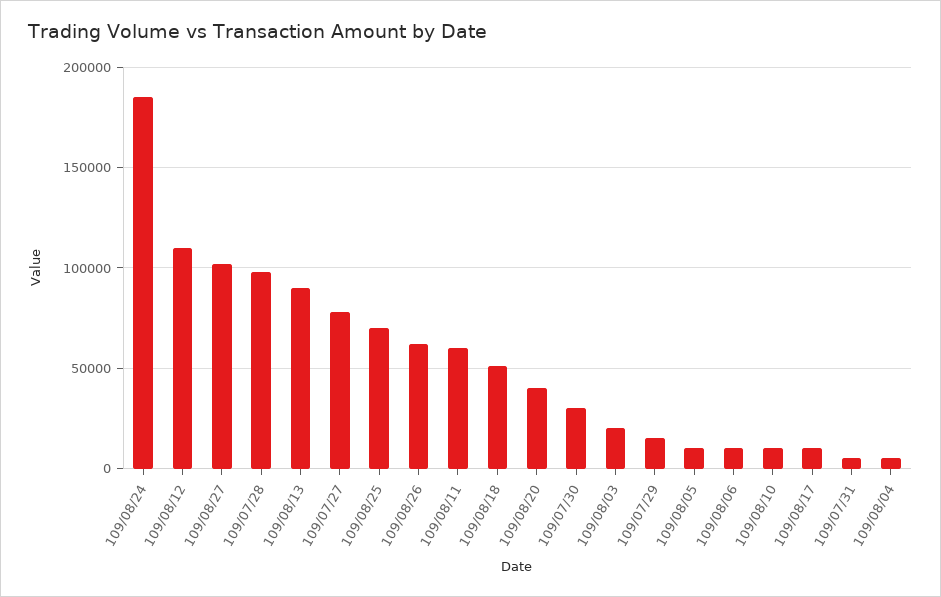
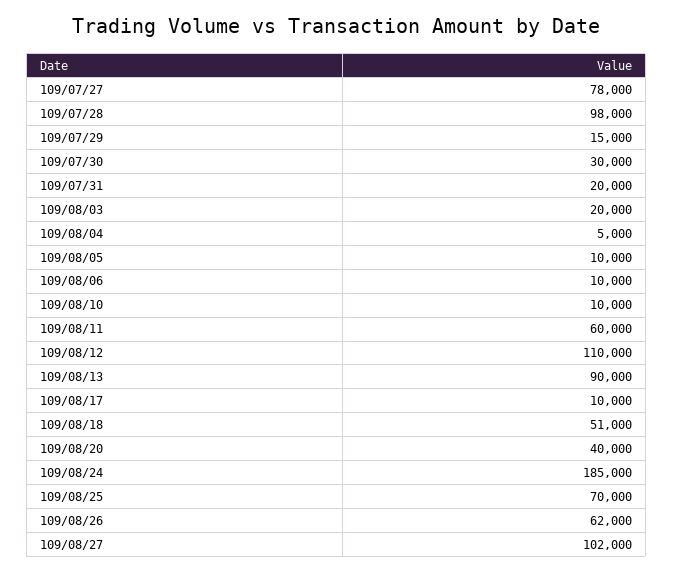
  {
    "109/08/24": 185000,
    "109/08/12": 110000,
    "109/08/27": 102000,
    "109/07/28": 98000,
    "109/08/13": 90000,
    "109/07/27": 78000,
    "109/08/25": 70000,
    "109/08/26": 62000,
    "109/08/11": 60000,
    "109/08/18": 51000,
    "109/08/20": 40000,
    "109/07/30": 30000,
    "109/08/03": 20000,
    "109/07/29": 15000,
    "109/08/05": 10000,
    "109/08/06": 10000,
    "109/08/10": 10000,
    "109/08/17": 10000,
-   "109/07/31": 5000,
+   "109/07/31": 20000,
    "109/08/04": 5000
  }

